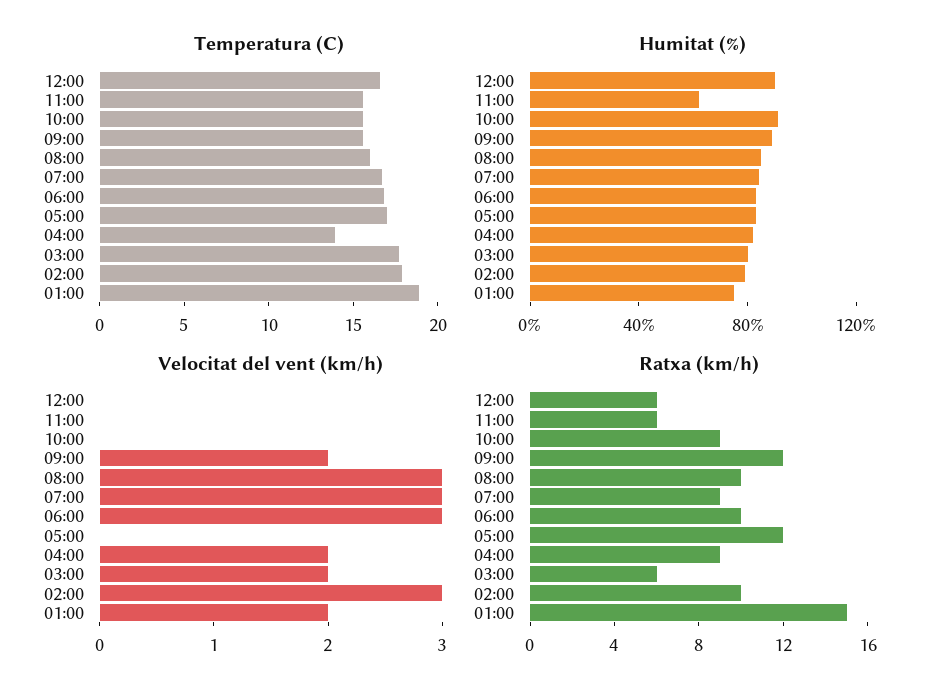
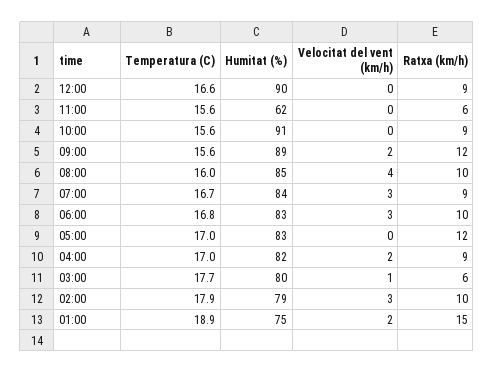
  {
    "Temperatura (C)": {
      "12:00": 16.6,
      "11:00": 15.6,
      "10:00": 15.6,
      "09:00": 15.6,
      "08:00": 16,
      "07:00": 16.7,
      "06:00": 16.8,
      "05:00": 17,
-     "04:00": 14,
+     "04:00": 17,
      "03:00": 17.7,
      "02:00": 17.9,
      "01:00": 18.9
    },
    "Humitat (%)": {
      "12:00": 90,
      "11:00": 62,
      "10:00": 91,
      "09:00": 89,
      "08:00": 85,
      "07:00": 84,
      "06:00": 83,
      "05:00": 83,
      "04:00": 82,
      "03:00": 80,
      "02:00": 79,
      "01:00": 75
    },
    "Velocitat del vent (km/h)": {
      "12:00": 0,
      "11:00": 0,
      "10:00": 0,
      "09:00": 2,
-     "08:00": 3,
+     "08:00": 4,
      "07:00": 3,
      "06:00": 3,
      "05:00": 0,
      "04:00": 2,
-     "03:00": 2,
+     "03:00": 1,
      "02:00": 3,
      "01:00": 2
    },
    "Ratxa (km/h)": {
-     "12:00": 6,
+     "12:00": 9,
      "11:00": 6,
      "10:00": 9,
      "09:00": 12,
      "08:00": 10,
      "07:00": 9,
      "06:00": 10,
      "05:00": 12,
      "04:00": 9,
      "03:00": 6,
      "02:00": 10,
      "01:00": 15
    }
  }

